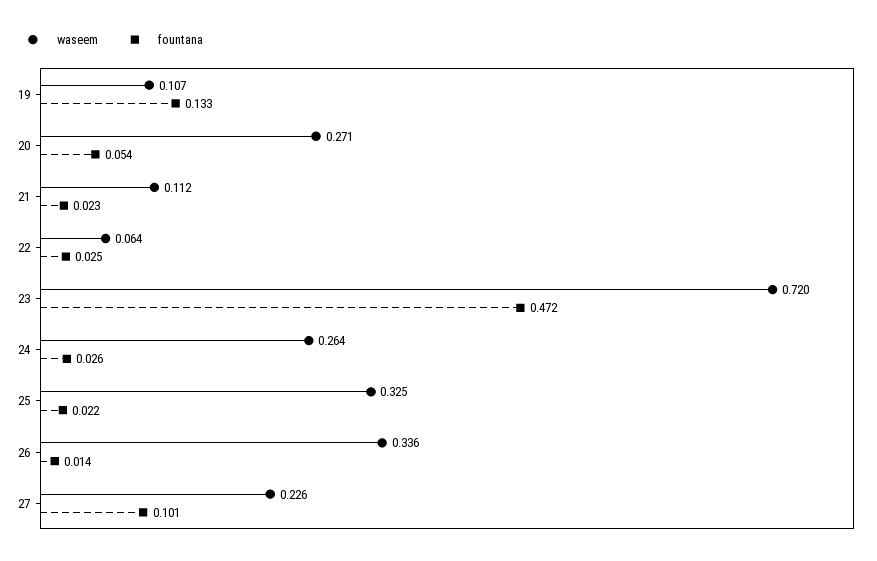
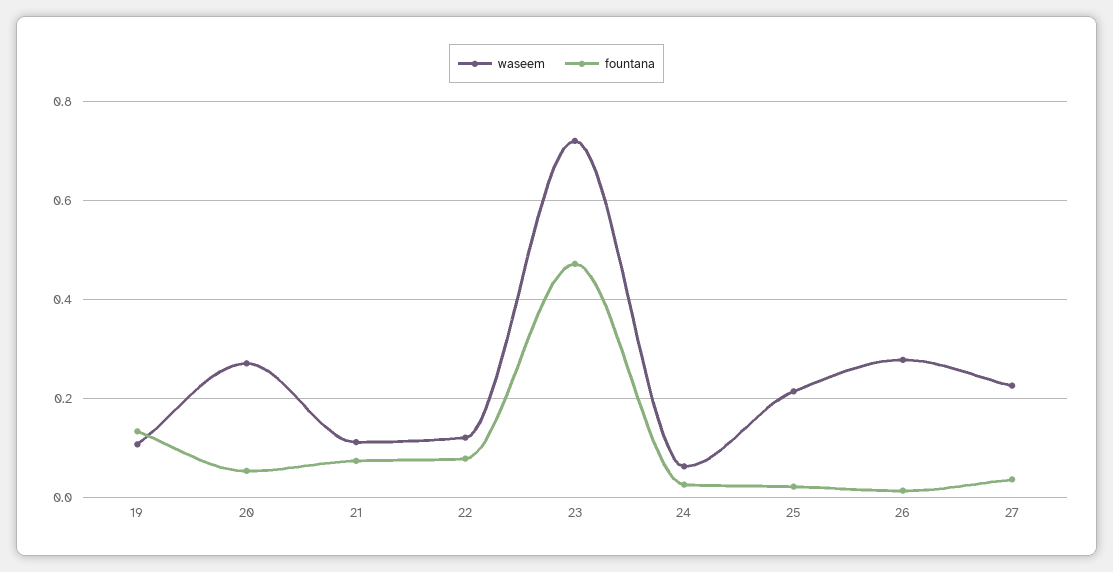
  {
    "waseem": {
      "19": 0.107,
      "20": 0.271,
      "21": 0.112,
-     "22": 0.064,
+     "22": 0.12,
      "23": 0.72,
-     "24": 0.264,
+     "24": 0.06,
-     "25": 0.325,
+     "25": 0.22,
-     "26": 0.336,
+     "26": 0.28,
      "27": 0.226
    },
    "fountana": {
      "19": 0.133,
      "20": 0.054,
-     "21": 0.023,
+     "21": 0.08,
-     "22": 0.025,
+     "22": 0.08,
      "23": 0.472,
      "24": 0.026,
      "25": 0.022,
      "26": 0.014,
-     "27": 0.101
+     "27": 0.04
    }
  }

